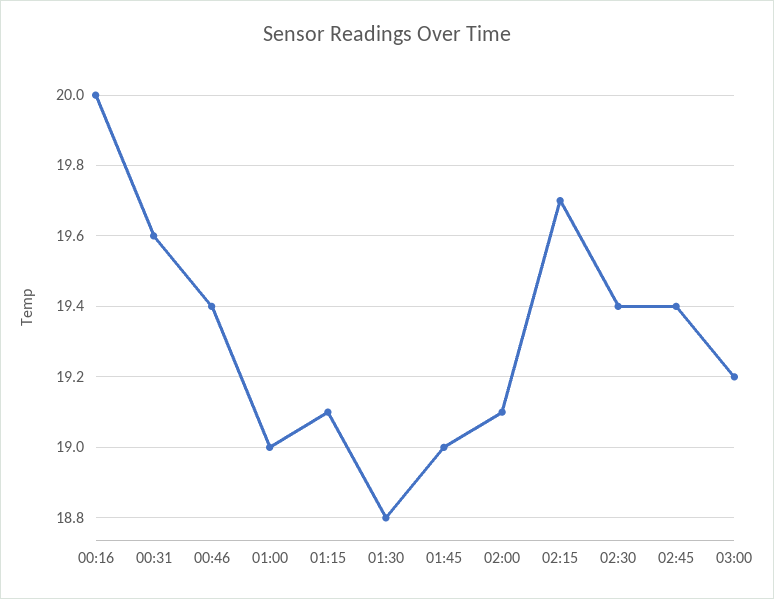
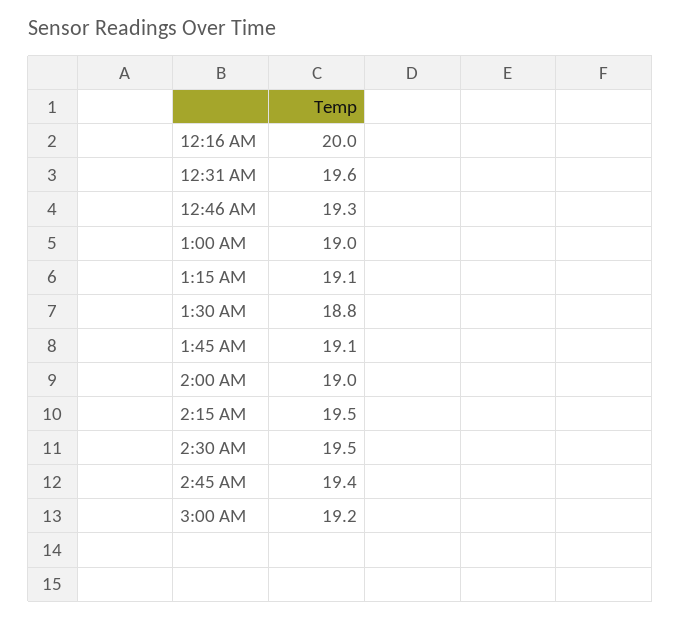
  {
    "00:16": 20,
    "00:31": 19.6,
-   "00:46": 19.4,
+   "00:46": 19.3,
    "01:00": 19,
    "01:15": 19.1,
    "01:30": 18.8,
-   "01:45": 19,
+   "01:45": 19.1,
-   "02:00": 19.1,
+   "02:00": 19,
-   "02:15": 19.7,
+   "02:15": 19.5,
-   "02:30": 19.4,
+   "02:30": 19.5,
    "02:45": 19.4,
    "03:00": 19.2
  }

